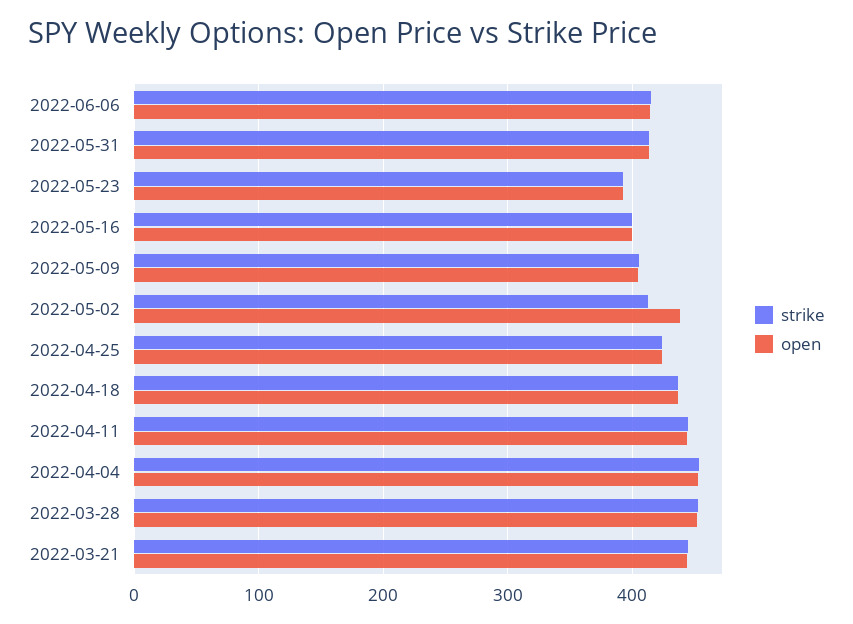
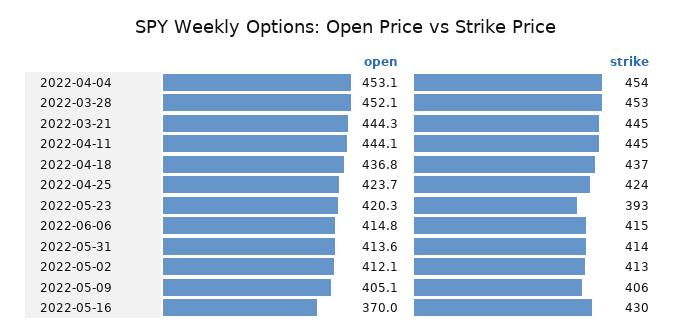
  {
    "strike": {
      "2022-06-06": 415,
      "2022-05-31": 414,
      "2022-05-23": 393,
-     "2022-05-16": 400,
+     "2022-05-16": 430,
      "2022-05-09": 406,
      "2022-05-02": 413,
      "2022-04-25": 424,
      "2022-04-18": 437,
      "2022-04-11": 445,
      "2022-04-04": 454,
      "2022-03-28": 453,
      "2022-03-21": 445
    },
    "open": {
      "2022-06-06": 414.8,
      "2022-05-31": 413.6,
-     "2022-05-23": 390,
+     "2022-05-23": 420.3,
-     "2022-05-16": 400,
+     "2022-05-16": 370,
      "2022-05-09": 405.1,
-     "2022-05-02": 440,
+     "2022-05-02": 412.1,
      "2022-04-25": 423.7,
      "2022-04-18": 436.8,
      "2022-04-11": 444.1,
      "2022-04-04": 453.1,
      "2022-03-28": 452.1,
      "2022-03-21": 444.3
    }
  }

